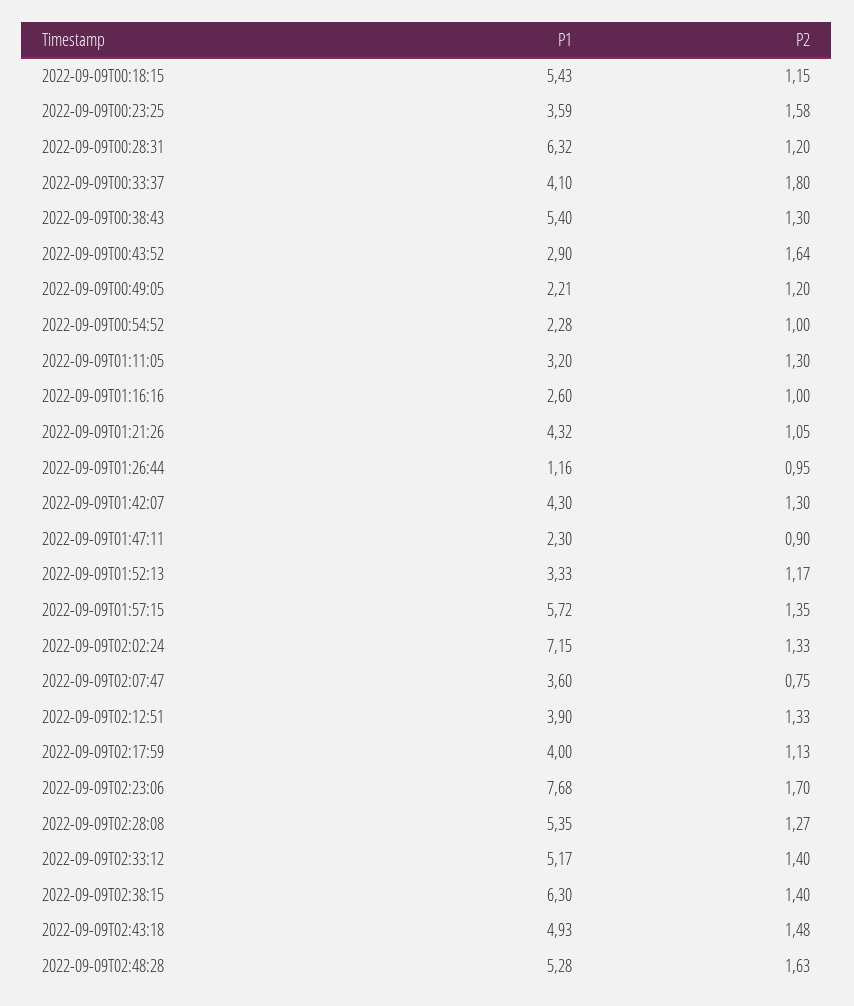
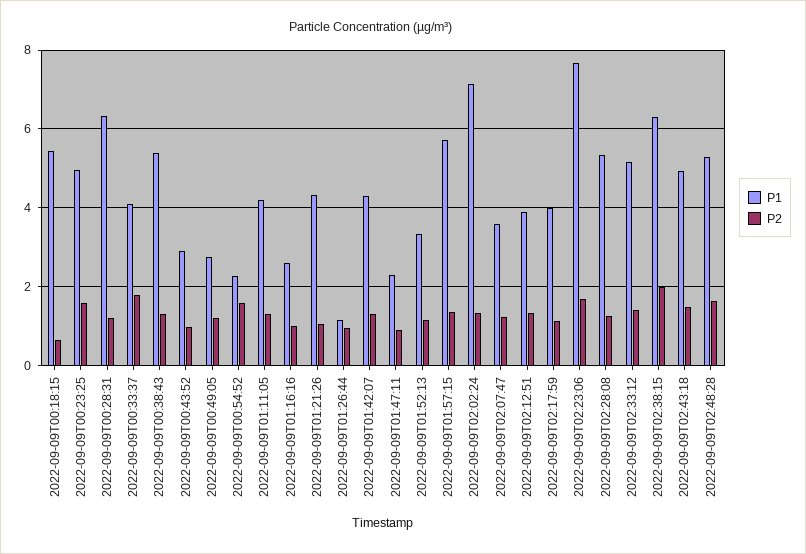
  {
    "P1": {
      "2022-09-09T00:18:15": 5.43,
-     "2022-09-09T00:23:25": 3.59,
+     "2022-09-09T00:23:25": 5,
      "2022-09-09T00:28:31": 6.32,
      "2022-09-09T00:33:37": 4.1,
      "2022-09-09T00:38:43": 5.4,
      "2022-09-09T00:43:52": 2.9,
-     "2022-09-09T00:49:05": 2.21,
+     "2022-09-09T00:49:05": 2.8,
      "2022-09-09T00:54:52": 2.28,
-     "2022-09-09T01:11:05": 3.2,
+     "2022-09-09T01:11:05": 4.2,
      "2022-09-09T01:16:16": 2.6,
      "2022-09-09T01:21:26": 4.32,
      "2022-09-09T01:26:44": 1.16,
      "2022-09-09T01:42:07": 4.3,
      "2022-09-09T01:47:11": 2.3,
      "2022-09-09T01:52:13": 3.33,
      "2022-09-09T01:57:15": 5.72,
      "2022-09-09T02:02:24": 7.15,
      "2022-09-09T02:07:47": 3.6,
      "2022-09-09T02:12:51": 3.9,
      "2022-09-09T02:17:59": 4,
      "2022-09-09T02:23:06": 7.68,
      "2022-09-09T02:28:08": 5.35,
      "2022-09-09T02:33:12": 5.17,
      "2022-09-09T02:38:15": 6.3,
      "2022-09-09T02:43:18": 4.93,
      "2022-09-09T02:48:28": 5.28
    },
    "P2": {
-     "2022-09-09T00:18:15": 1.15,
+     "2022-09-09T00:18:15": 0.6,
      "2022-09-09T00:23:25": 1.58,
      "2022-09-09T00:28:31": 1.2,
      "2022-09-09T00:33:37": 1.8,
      "2022-09-09T00:38:43": 1.3,
-     "2022-09-09T00:43:52": 1.64,
+     "2022-09-09T00:43:52": 1,
      "2022-09-09T00:49:05": 1.2,
-     "2022-09-09T00:54:52": 1,
+     "2022-09-09T00:54:52": 1.6,
      "2022-09-09T01:11:05": 1.3,
      "2022-09-09T01:16:16": 1,
      "2022-09-09T01:21:26": 1.05,
      "2022-09-09T01:26:44": 0.95,
      "2022-09-09T01:42:07": 1.3,
      "2022-09-09T01:47:11": 0.9,
      "2022-09-09T01:52:13": 1.17,
      "2022-09-09T01:57:15": 1.35,
      "2022-09-09T02:02:24": 1.33,
-     "2022-09-09T02:07:47": 0.75,
+     "2022-09-09T02:07:47": 1.2,
      "2022-09-09T02:12:51": 1.33,
      "2022-09-09T02:17:59": 1.13,
      "2022-09-09T02:23:06": 1.7,
      "2022-09-09T02:28:08": 1.27,
      "2022-09-09T02:33:12": 1.4,
-     "2022-09-09T02:38:15": 1.4,
+     "2022-09-09T02:38:15": 2,
      "2022-09-09T02:43:18": 1.48,
      "2022-09-09T02:48:28": 1.63
    }
  }

